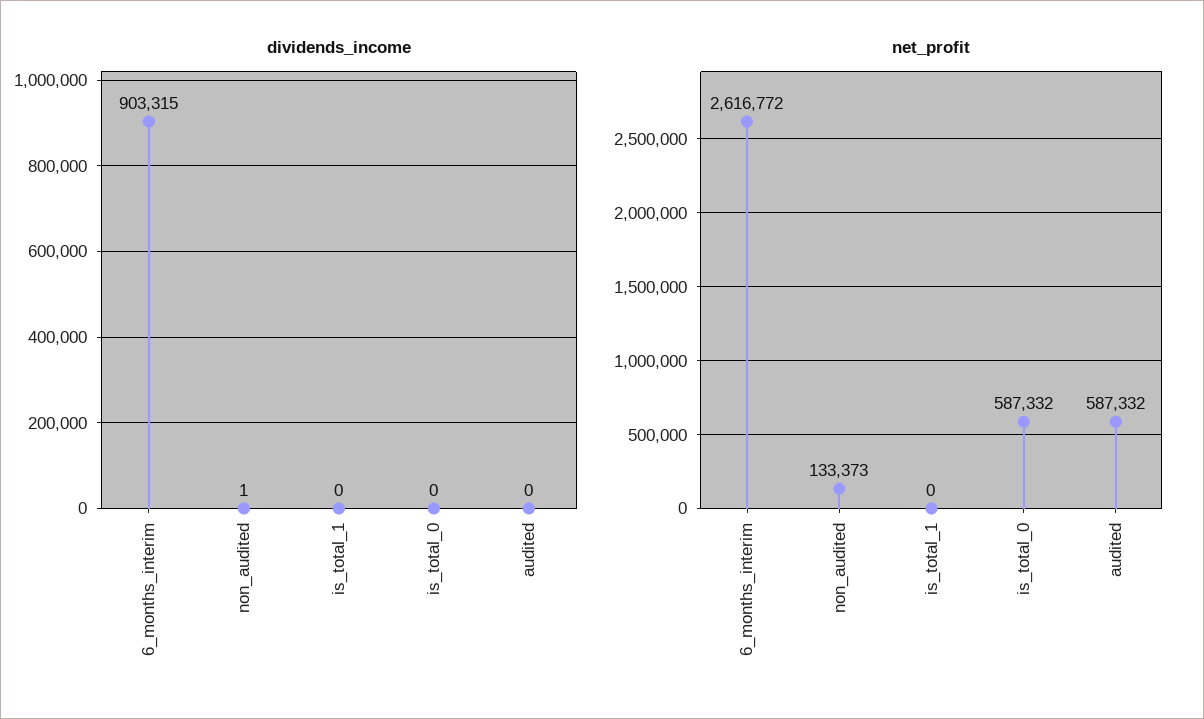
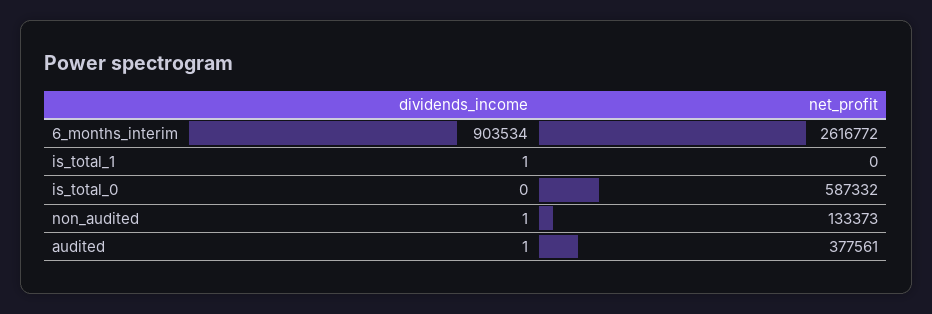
  {
    "dividends_income": {
-     "6_months_interim": 903315,
+     "6_months_interim": 903534,
      "non_audited": 1,
-     "is_total_1": 0,
+     "is_total_1": 1,
      "is_total_0": 0,
-     "audited": 0
+     "audited": 1
    },
    "net_profit": {
      "6_months_interim": 2616772,
      "non_audited": 133373,
      "is_total_1": 0,
      "is_total_0": 587332,
-     "audited": 587332
+     "audited": 377561
    }
  }

